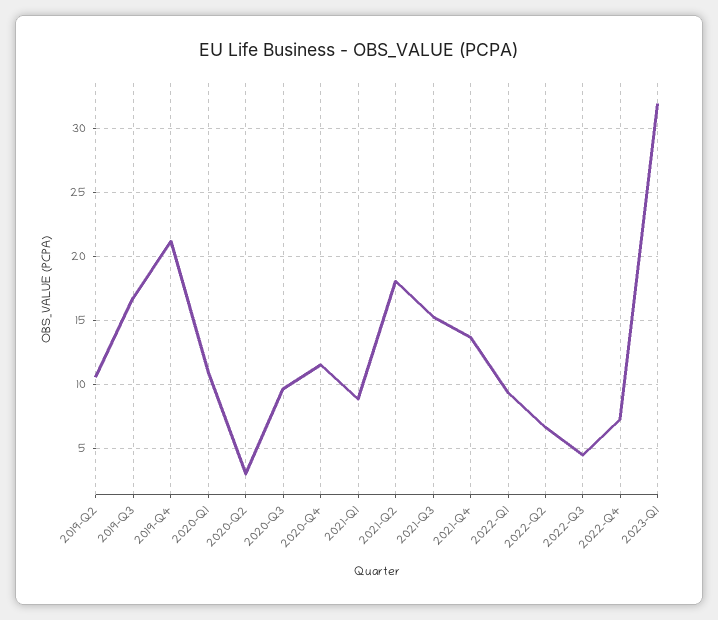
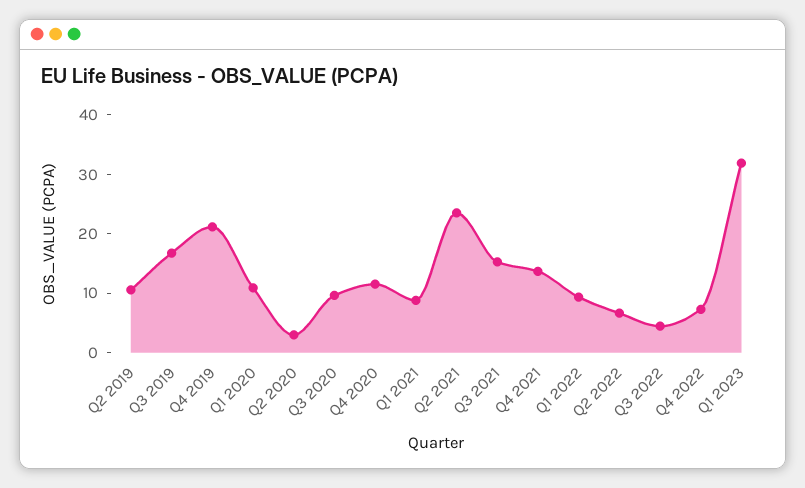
  {
    "2019-Q2": 10.5,
    "2019-Q3": 17,
    "2019-Q4": 21,
    "2020-Q1": 11,
    "2020-Q2": 3,
    "2020-Q3": 9.5,
    "2020-Q4": 11.5,
    "2021-Q1": 9,
-   "2021-Q2": 18,
+   "2021-Q2": 24,
    "2021-Q3": 15.5,
    "2021-Q4": 13.5,
    "2022-Q1": 9.5,
    "2022-Q2": 6.5,
    "2022-Q3": 4.5,
    "2022-Q4": 7.5,
    "2023-Q1": 32
  }

